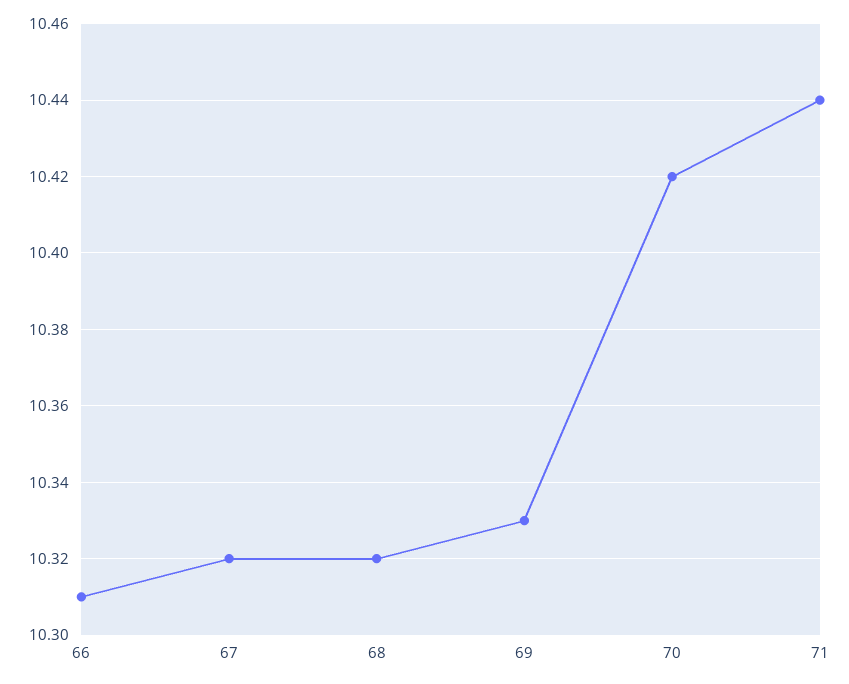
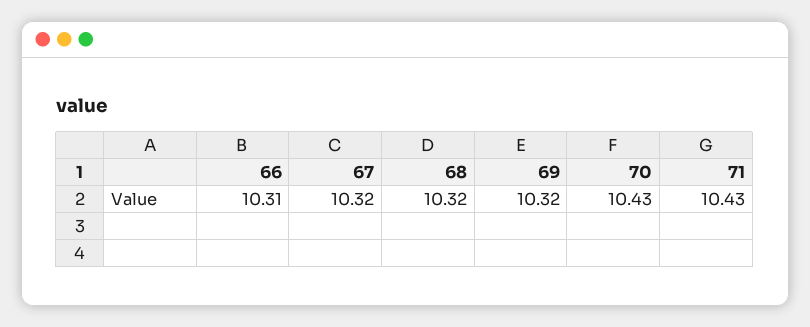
  {
    "66": 10.31,
    "67": 10.32,
    "68": 10.32,
-   "69": 10.33,
+   "69": 10.32,
-   "70": 10.42,
+   "70": 10.43,
-   "71": 10.44
+   "71": 10.43
  }

